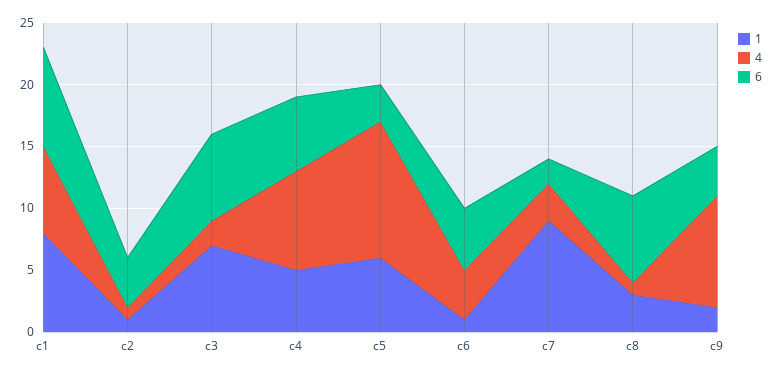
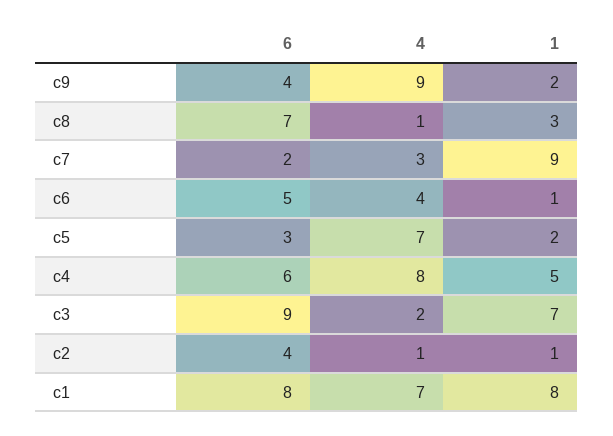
  {
    "1": {
      "c1": 8,
      "c2": 1,
      "c3": 7,
      "c4": 5,
-     "c5": 6,
+     "c5": 2,
      "c6": 1,
      "c7": 9,
      "c8": 3,
      "c9": 2
    },
    "4": {
      "c1": 7,
      "c2": 1,
      "c3": 2,
      "c4": 8,
-     "c5": 11,
+     "c5": 7,
      "c6": 4,
      "c7": 3,
      "c8": 1,
      "c9": 9
    },
    "6": {
      "c1": 8,
      "c2": 4,
-     "c3": 7,
+     "c3": 9,
      "c4": 6,
      "c5": 3,
      "c6": 5,
      "c7": 2,
      "c8": 7,
      "c9": 4
    }
  }

